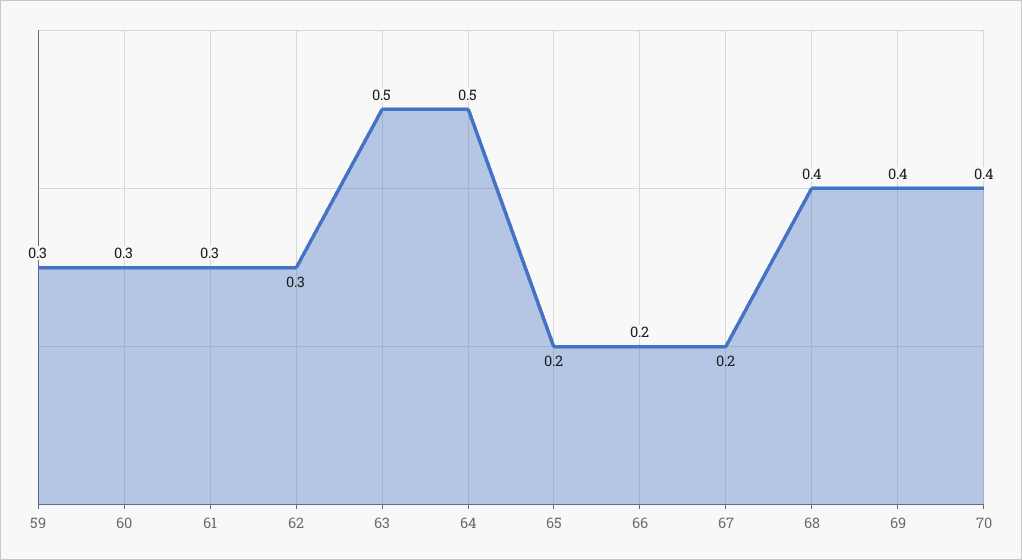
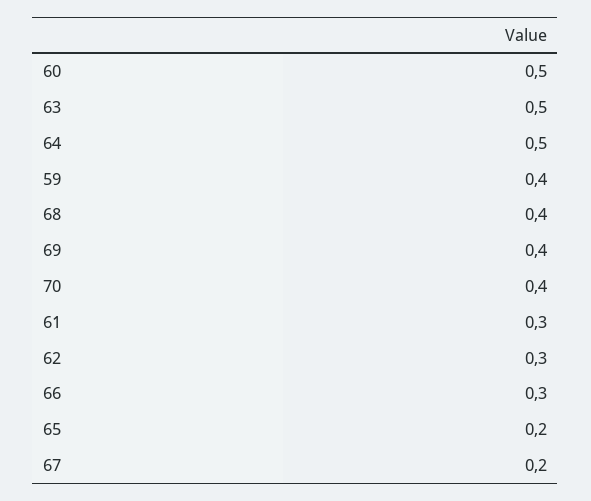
  {
-   "59": 0.3,
+   "59": 0.4,
-   "60": 0.3,
+   "60": 0.5,
    "61": 0.3,
    "62": 0.3,
    "63": 0.5,
    "64": 0.5,
    "65": 0.2,
-   "66": 0.2,
+   "66": 0.3,
    "67": 0.2,
    "68": 0.4,
    "69": 0.4,
    "70": 0.4
  }

